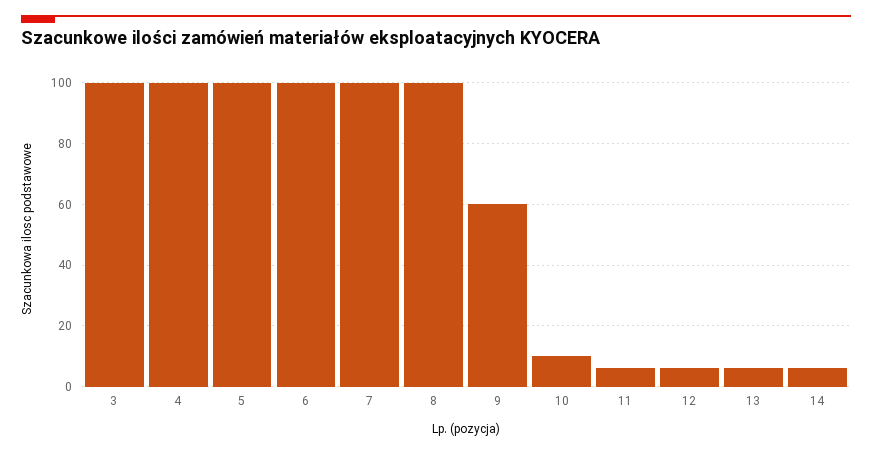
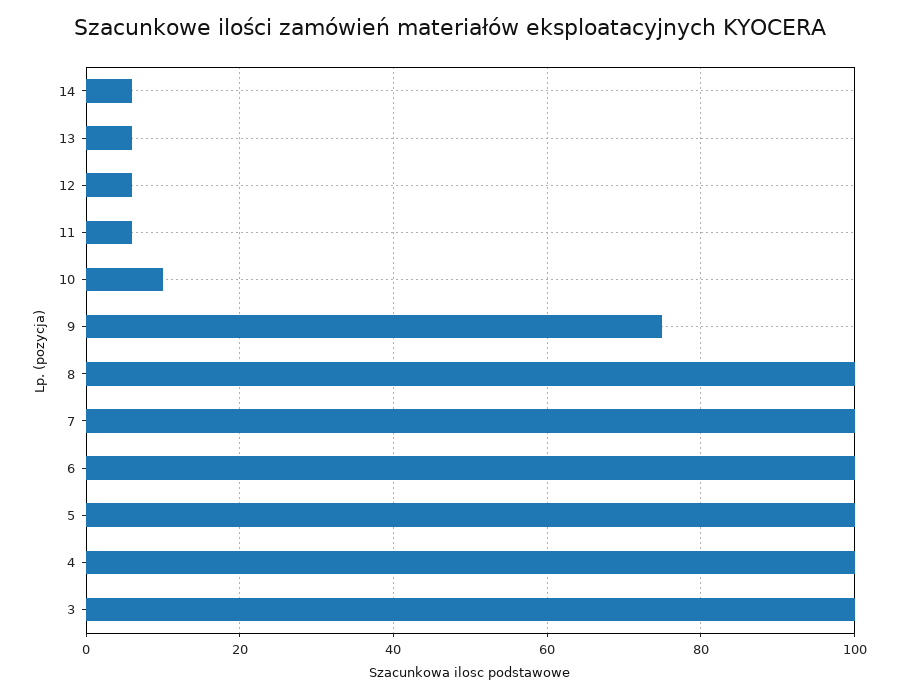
  {
    "3": 100,
    "4": 100,
    "5": 100,
    "6": 100,
    "7": 100,
    "8": 100,
-   "9": 60,
+   "9": 75,
    "10": 10,
    "11": 5,
    "12": 5,
    "13": 5,
    "14": 5
  }

